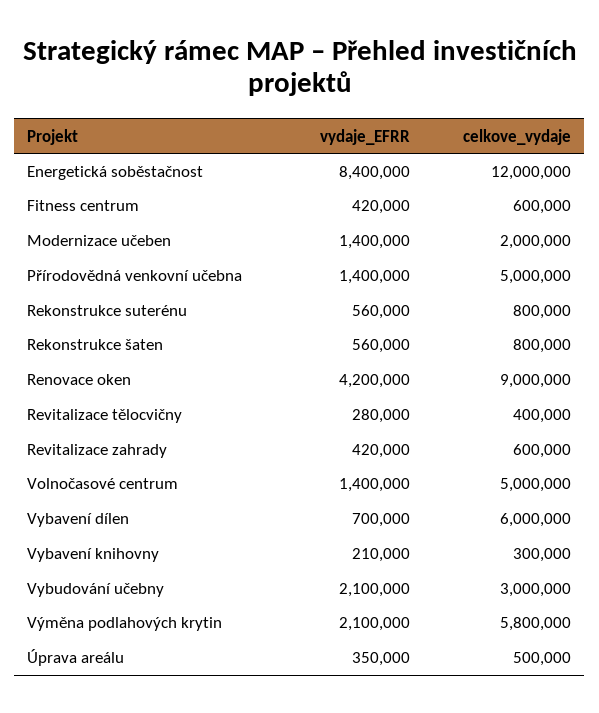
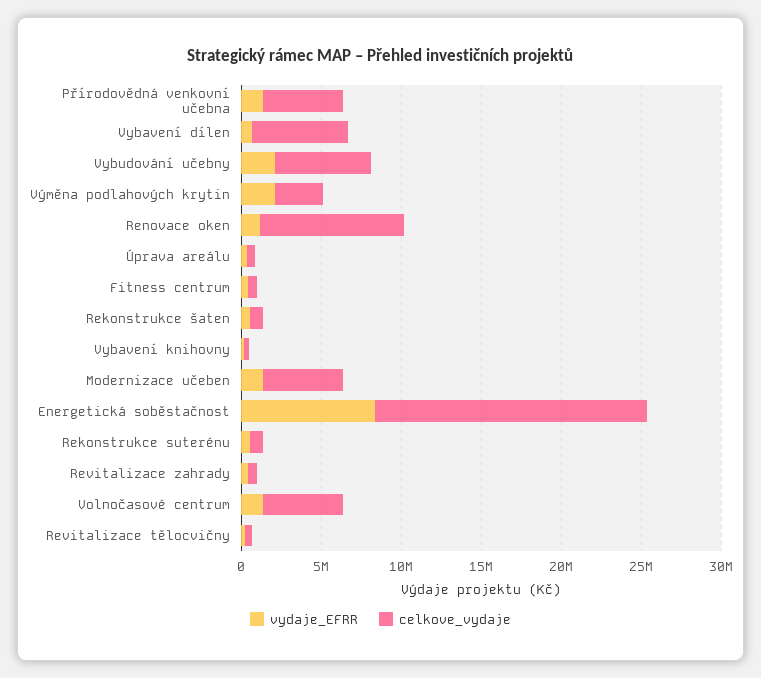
  {
    "vydaje_EFRR": {
      "Energetická soběstačnost": 8400000,
      "Fitness centrum": 420000,
      "Modernizace učeben": 1400000,
      "Přírodovědná venkovní učebna": 1400000,
      "Rekonstrukce suterénu": 560000,
      "Rekonstrukce šaten": 560000,
-     "Renovace oken": 4200000,
+     "Renovace oken": 1000000,
      "Revitalizace tělocvičny": 280000,
      "Revitalizace zahrady": 420000,
      "Volnočasové centrum": 1400000,
      "Vybavení dílen": 700000,
      "Vybavení knihovny": 210000,
      "Vybudování učebny": 2100000,
      "Výměna podlahových krytin": 2100000,
      "Úprava areálu": 350000
    },
    "celkove_vydaje": {
-     "Energetická soběstačnost": 12000000,
+     "Energetická soběstačnost": 17000000,
      "Fitness centrum": 600000,
-     "Modernizace učeben": 2000000,
+     "Modernizace učeben": 5000000,
      "Přírodovědná venkovní učebna": 5000000,
      "Rekonstrukce suterénu": 800000,
      "Rekonstrukce šaten": 800000,
      "Renovace oken": 9000000,
      "Revitalizace tělocvičny": 400000,
      "Revitalizace zahrady": 600000,
      "Volnočasové centrum": 5000000,
      "Vybavení dílen": 6000000,
      "Vybavení knihovny": 300000,
-     "Vybudování učebny": 3000000,
+     "Vybudování učebny": 6000000,
-     "Výměna podlahových krytin": 5800000,
+     "Výměna podlahových krytin": 3000000,
      "Úprava areálu": 500000
    }
  }

